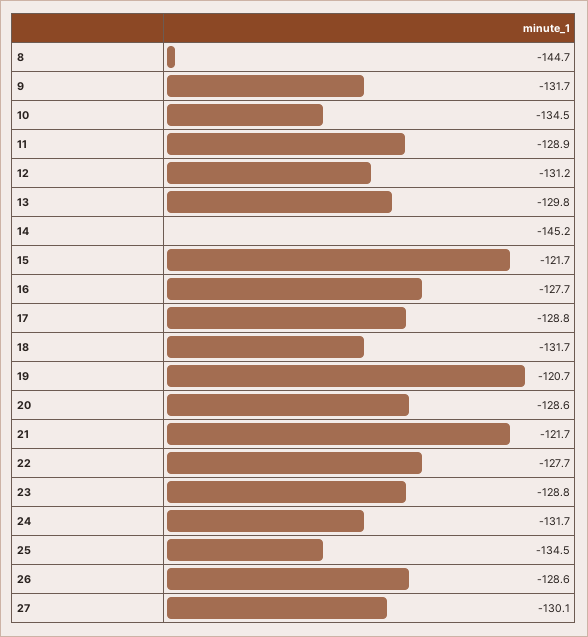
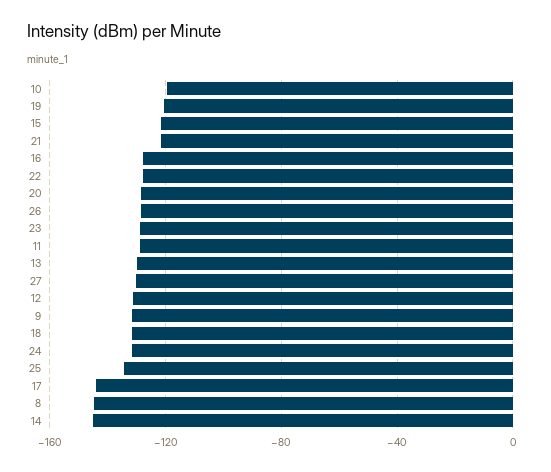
  {
    "8": -144.7,
    "9": -131.7,
-   "10": -134.5,
+   "10": -120,
    "11": -128.9,
    "12": -131.2,
    "13": -129.8,
    "14": -145.2,
    "15": -121.7,
    "16": -127.7,
-   "17": -128.8,
+   "17": -145,
    "18": -131.7,
    "19": -120.7,
    "20": -128.6,
    "21": -121.7,
    "22": -127.7,
    "23": -128.8,
    "24": -131.7,
    "25": -134.5,
    "26": -128.6,
    "27": -130.1
  }

